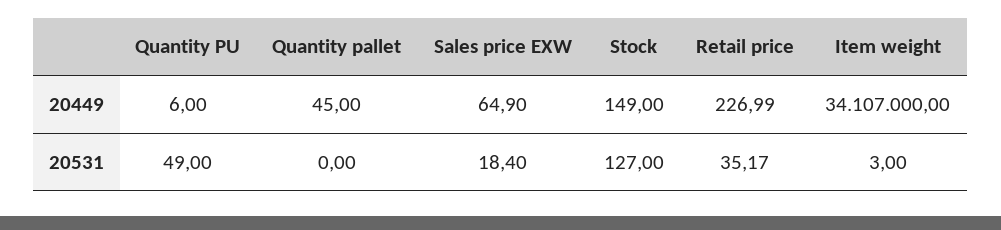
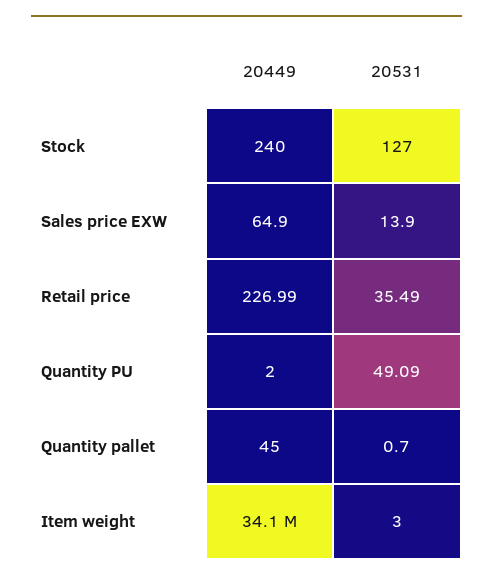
  {
    "Quantity PU": {
-     "20449": 6,
+     "20449": 2,
-     "20531": 49
+     "20531": 49.09
    },
    "Quantity pallet": {
      "20449": 45,
-     "20531": 0
+     "20531": 0.7
    },
    "Sales price EXW": {
      "20449": 64.9,
-     "20531": 18.4
+     "20531": 13.9
    },
    "Stock": {
-     "20449": 149,
+     "20449": 240,
      "20531": 127
    },
    "Retail price": {
      "20449": 226.99,
-     "20531": 35.17
+     "20531": 35.49
    },
    "Item weight": {
      "20449": 34107000,
      "20531": 3
    }
  }

